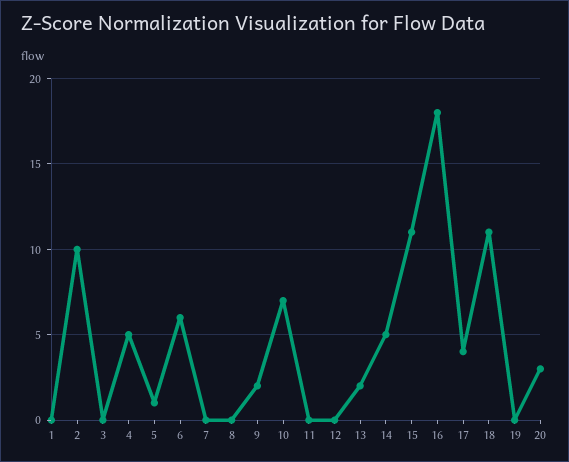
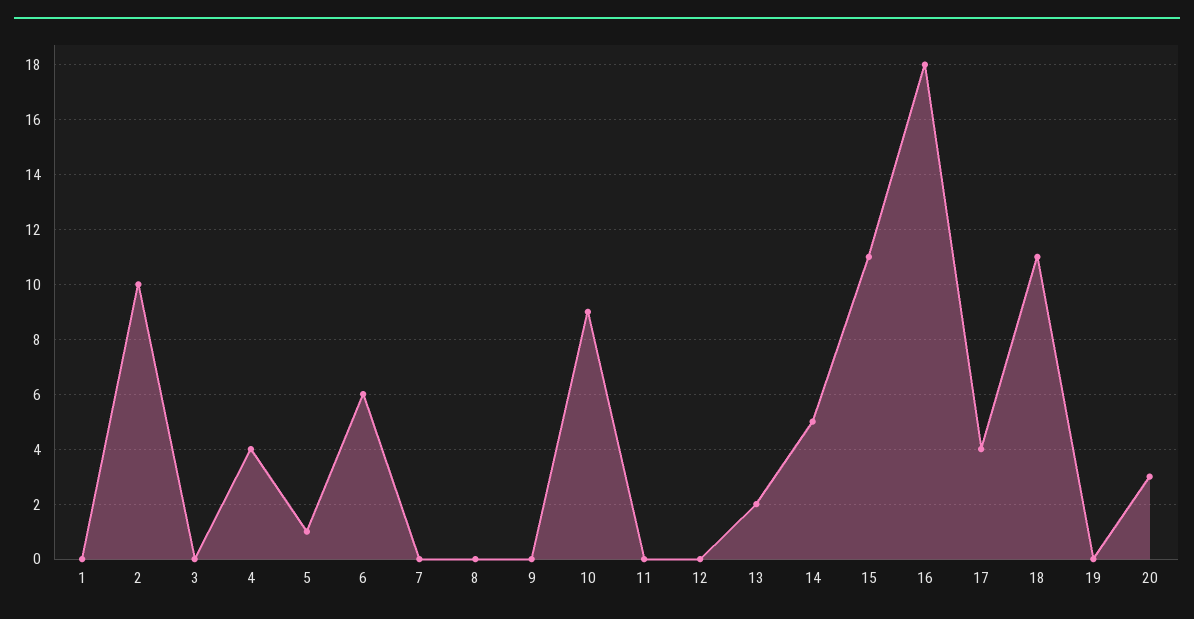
  {
    "1": 0,
    "2": 10,
    "3": 0,
-   "4": 5,
+   "4": 4,
    "5": 1,
    "6": 6,
    "7": 0,
    "8": 0,
-   "9": 2,
+   "9": 0,
-   "10": 7,
+   "10": 9,
    "11": 0,
    "12": 0,
    "13": 2,
    "14": 5,
    "15": 11,
    "16": 18,
    "17": 4,
    "18": 11,
    "19": 0,
    "20": 3
  }

